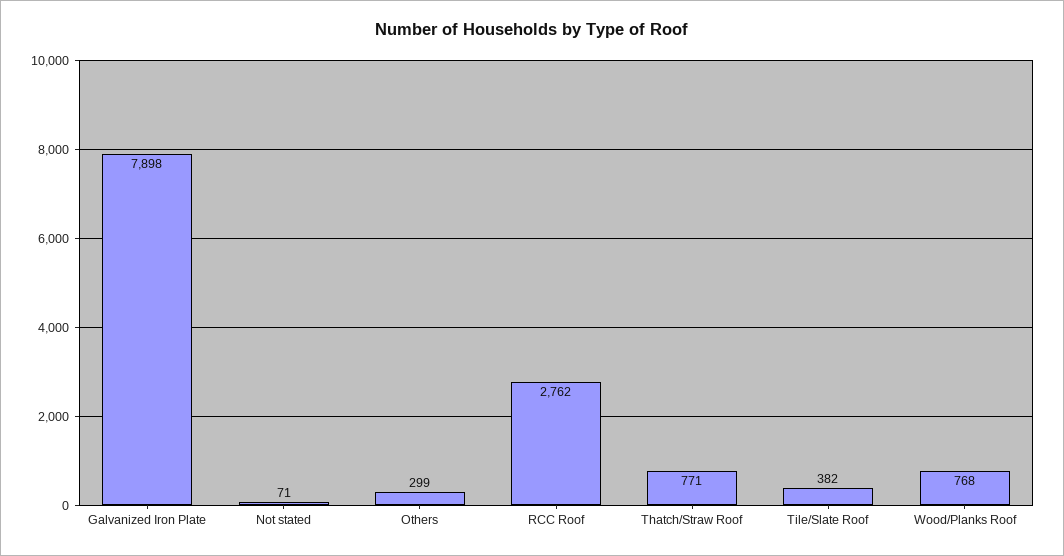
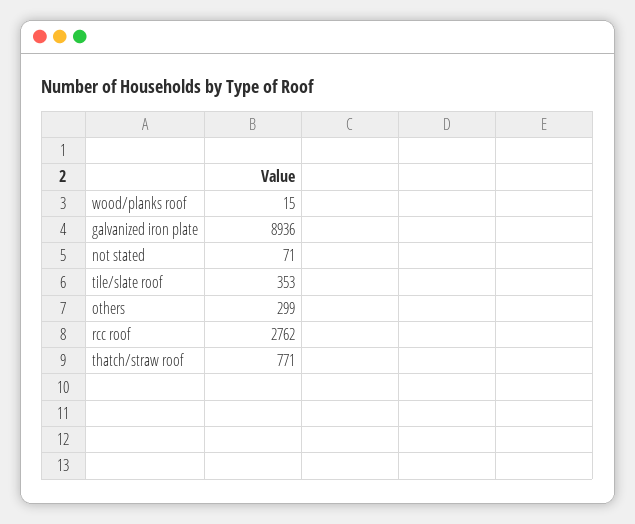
  {
-   "Galvanized Iron Plate": 7898,
+   "Galvanized Iron Plate": 8936,
    "Not stated": 71,
    "Others": 299,
    "RCC Roof": 2762,
    "Thatch/Straw Roof": 771,
-   "Tile/Slate Roof": 382,
+   "Tile/Slate Roof": 353,
-   "Wood/Planks Roof": 768
+   "Wood/Planks Roof": 15
  }

